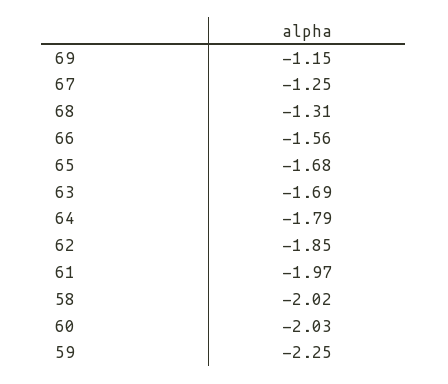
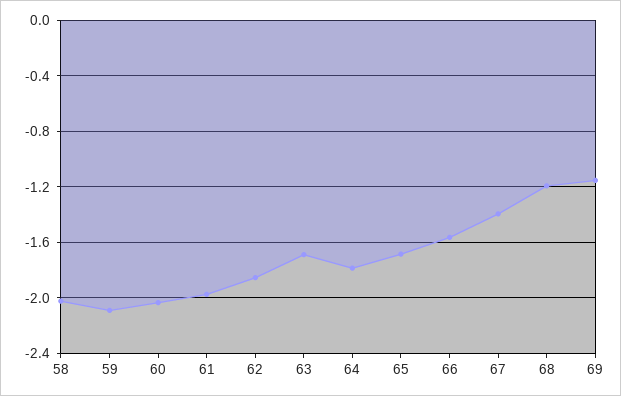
  {
    "69": -1.15,
-   "67": -1.25,
+   "67": -1.4,
-   "68": -1.31,
+   "68": -1.2,
    "66": -1.56,
    "65": -1.68,
    "63": -1.69,
    "64": -1.79,
    "62": -1.85,
    "61": -1.97,
    "58": -2.02,
    "60": -2.03,
-   "59": -2.25
+   "59": -2.1
  }

